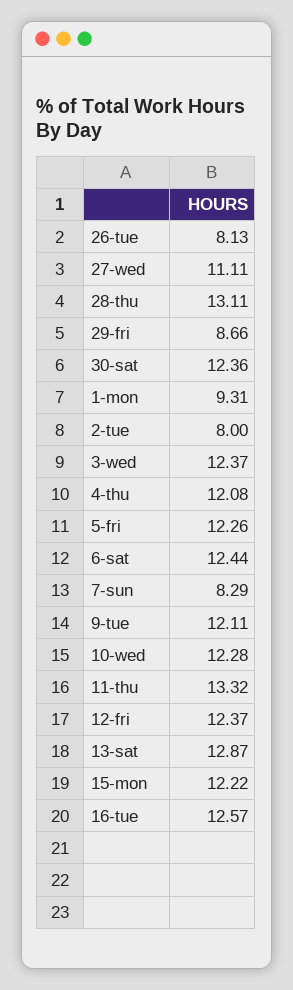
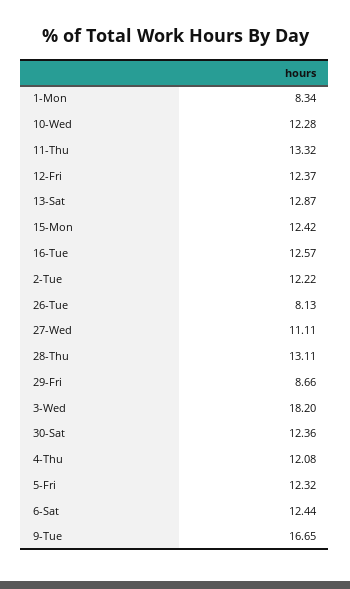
  {
    "26-tue": 8.13,
    "27-wed": 11.11,
    "28-thu": 13.11,
    "29-fri": 8.66,
    "30-sat": 12.36,
-   "1-mon": 9.31,
+   "1-mon": 8.34,
-   "2-tue": 8,
+   "2-tue": 12.22,
-   "3-wed": 12.37,
+   "3-wed": 18.2,
    "4-thu": 12.08,
-   "5-fri": 12.26,
+   "5-fri": 12.32,
    "6-sat": 12.44,
-   "7-sun": 8.29,
-   "9-tue": 12.11,
+   "9-tue": 16.65,
    "10-wed": 12.28,
    "11-thu": 13.32,
    "12-fri": 12.37,
    "13-sat": 12.87,
-   "15-mon": 12.22,
+   "15-mon": 12.42,
    "16-tue": 12.57
  }

